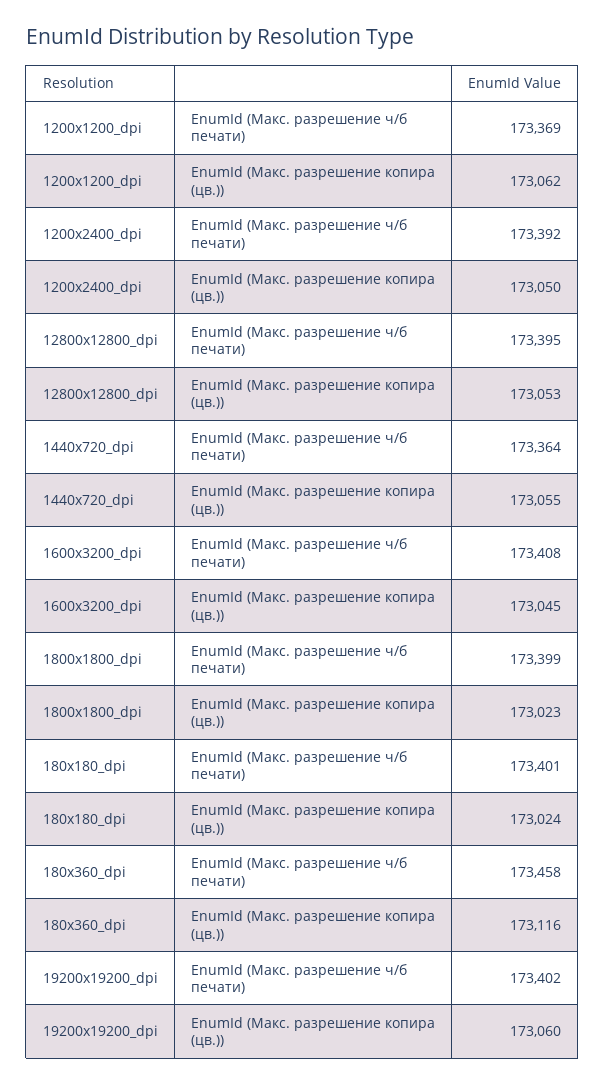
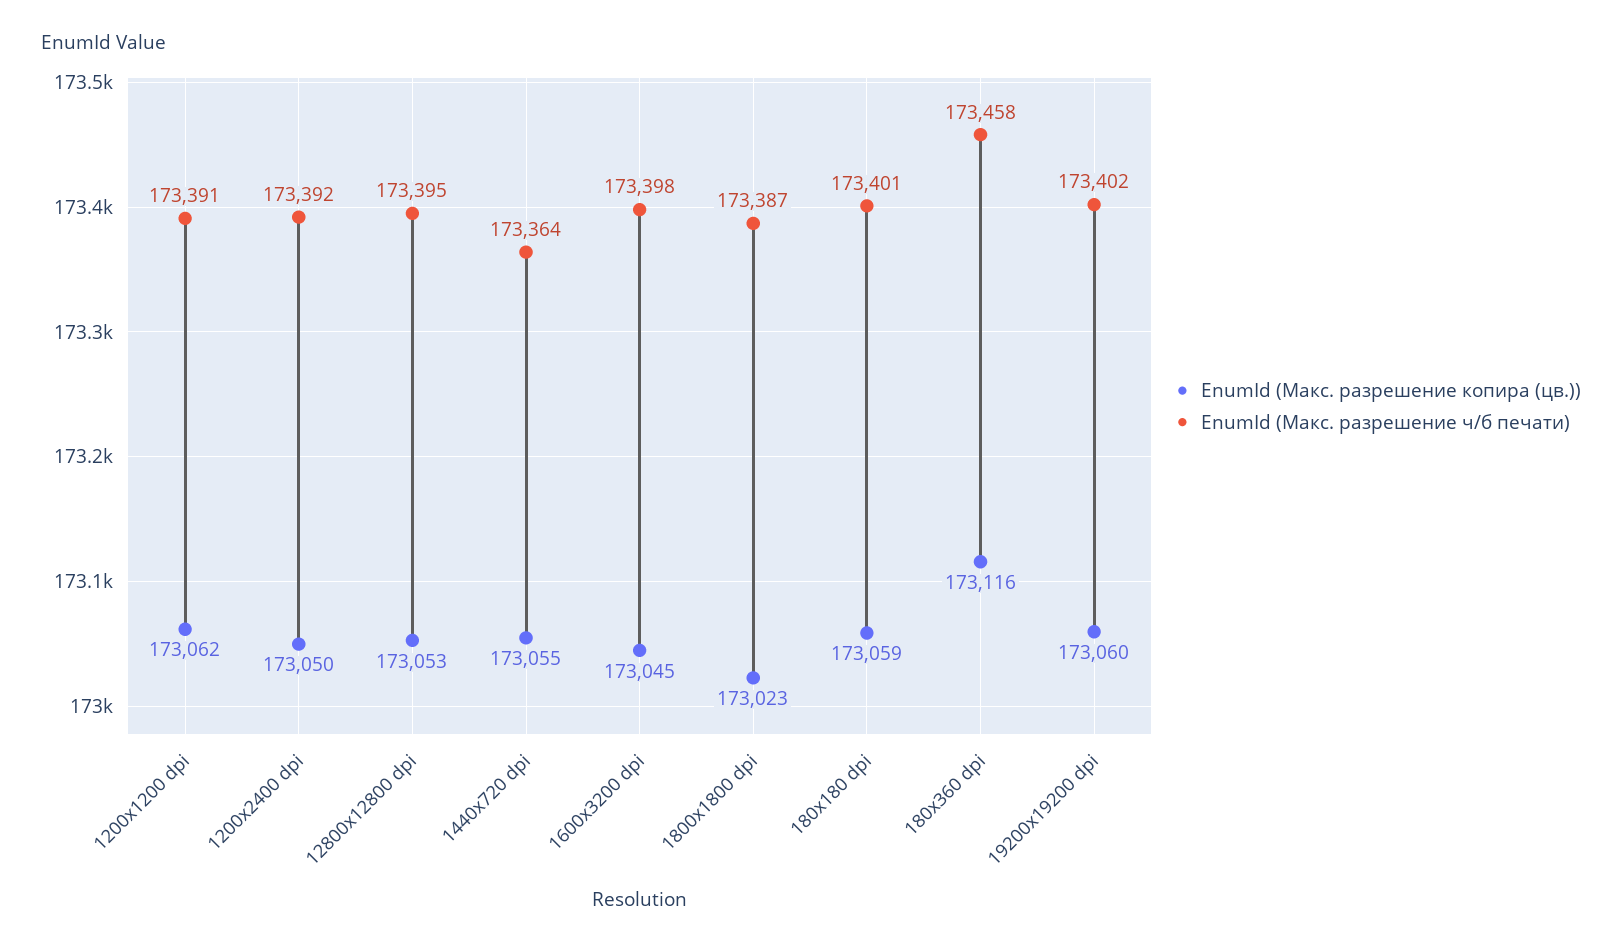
  {
    "EnumId (Макс. разрешение ч/б печати)": {
-     "1200x1200_dpi": 173369,
+     "1200x1200_dpi": 173391,
      "1200x2400_dpi": 173392,
      "12800x12800_dpi": 173395,
      "1440x720_dpi": 173364,
-     "1600x3200_dpi": 173408,
+     "1600x3200_dpi": 173398,
-     "1800x1800_dpi": 173399,
+     "1800x1800_dpi": 173387,
      "180x180_dpi": 173401,
      "180x360_dpi": 173458,
      "19200x19200_dpi": 173402
    },
    "EnumId (Макс. разрешение копира (цв.))": {
      "1200x1200_dpi": 173062,
      "1200x2400_dpi": 173050,
      "12800x12800_dpi": 173053,
      "1440x720_dpi": 173055,
      "1600x3200_dpi": 173045,
      "1800x1800_dpi": 173023,
-     "180x180_dpi": 173024,
+     "180x180_dpi": 173059,
      "180x360_dpi": 173116,
      "19200x19200_dpi": 173060
    }
  }

